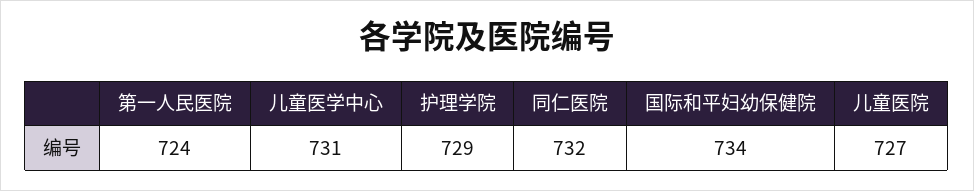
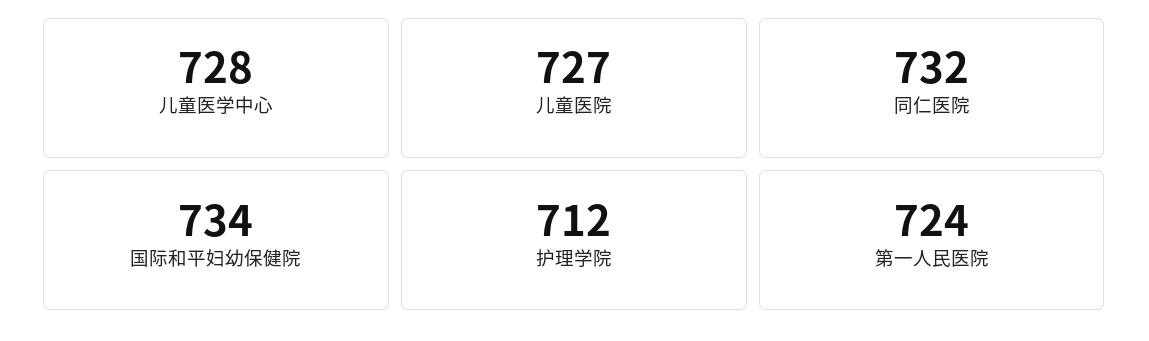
  {
    "第一人民医院": 724,
-   "儿童医学中心": 731,
+   "儿童医学中心": 728,
-   "护理学院": 729,
+   "护理学院": 712,
    "同仁医院": 732,
    "国际和平妇幼保健院": 734,
    "儿童医院": 727
  }

